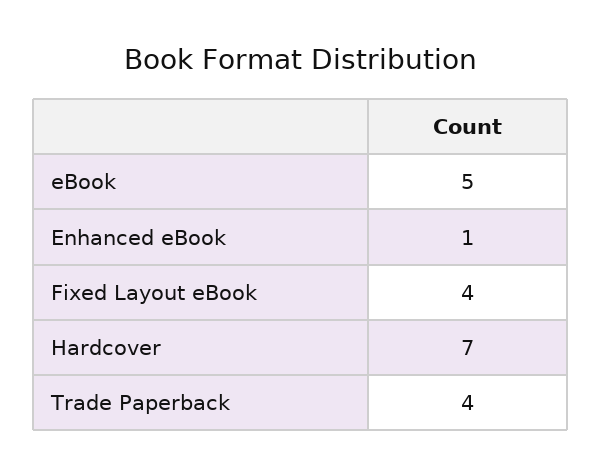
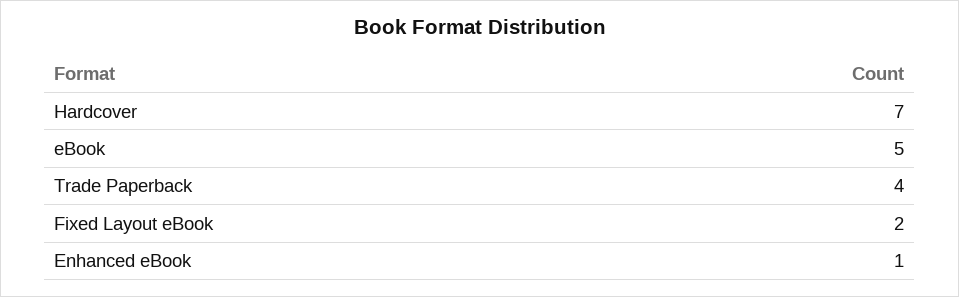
  {
    "eBook": 5,
    "Enhanced eBook": 1,
-   "Fixed Layout eBook": 4,
+   "Fixed Layout eBook": 2,
    "Hardcover": 7,
    "Trade Paperback": 4
  }

